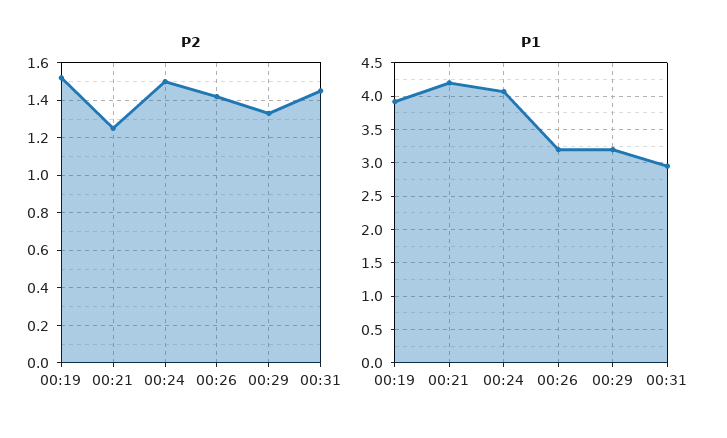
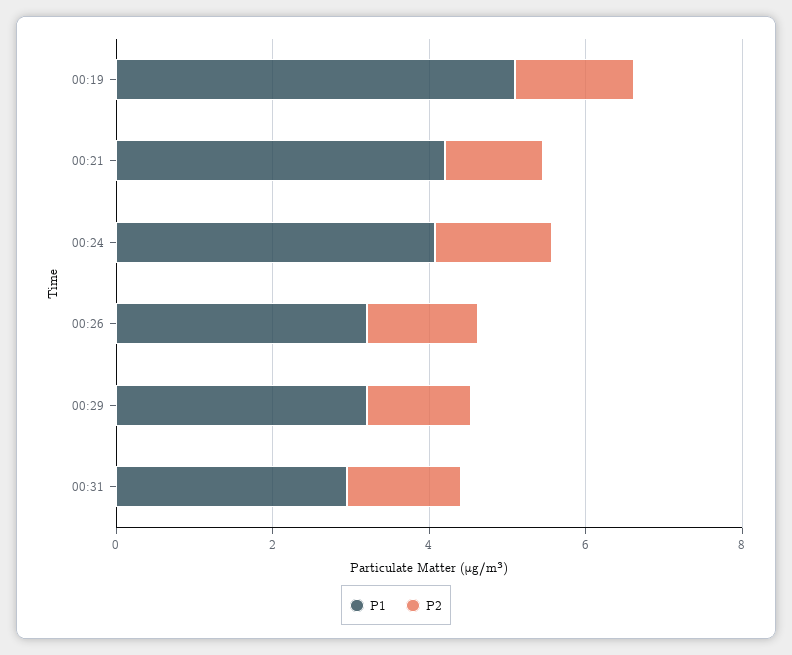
  {
    "P2": {
      "00:19": 1.5,
      "00:21": 1.25,
      "00:24": 1.5,
      "00:26": 1.4,
      "00:29": 1.35,
      "00:31": 1.45
    },
    "P1": {
-     "00:19": 3.9,
+     "00:19": 5,
      "00:21": 4.2,
      "00:24": 4.1,
      "00:26": 3.2,
      "00:29": 3.2,
      "00:31": 3
    }
  }

